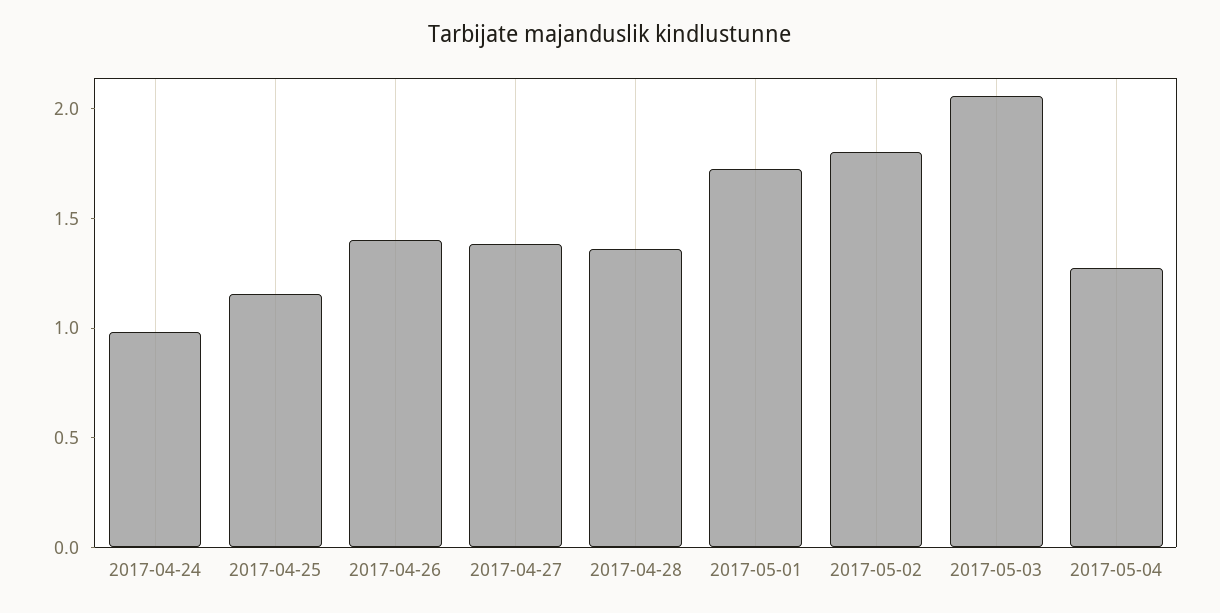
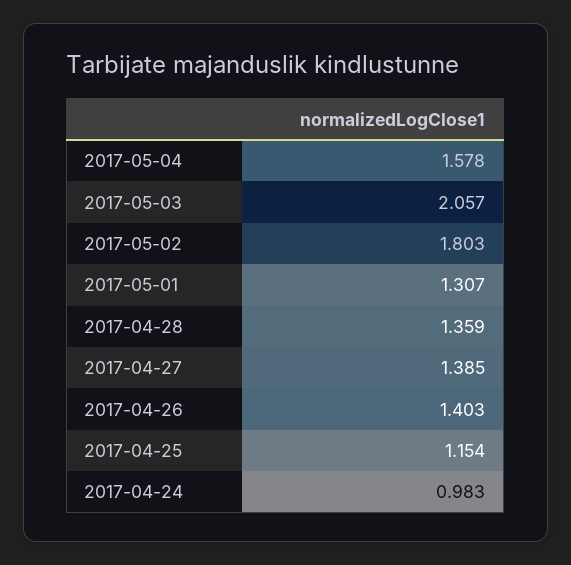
  {
    "2017-04-24": 0.983,
    "2017-04-25": 1.154,
    "2017-04-26": 1.403,
    "2017-04-27": 1.385,
    "2017-04-28": 1.359,
-   "2017-05-01": 1.7,
+   "2017-05-01": 1.307,
    "2017-05-02": 1.803,
    "2017-05-03": 2.057,
-   "2017-05-04": 1.3
+   "2017-05-04": 1.578
  }

